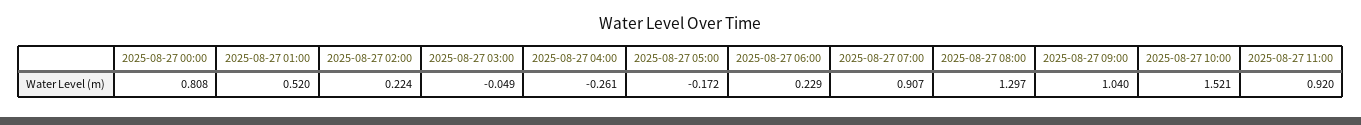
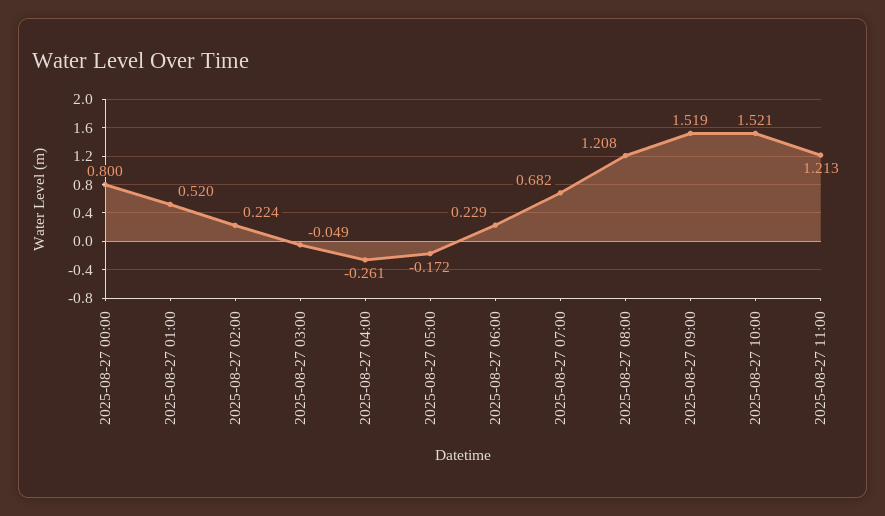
  {
-   "2025-08-27 00:00": 0.808,
+   "2025-08-27 00:00": 0.8,
    "2025-08-27 01:00": 0.52,
    "2025-08-27 02:00": 0.224,
    "2025-08-27 03:00": -0.049,
    "2025-08-27 04:00": -0.261,
    "2025-08-27 05:00": -0.172,
    "2025-08-27 06:00": 0.229,
-   "2025-08-27 07:00": 0.907,
+   "2025-08-27 07:00": 0.682,
-   "2025-08-27 08:00": 1.297,
+   "2025-08-27 08:00": 1.208,
-   "2025-08-27 09:00": 1.04,
+   "2025-08-27 09:00": 1.519,
    "2025-08-27 10:00": 1.521,
-   "2025-08-27 11:00": 0.92
+   "2025-08-27 11:00": 1.213
  }

